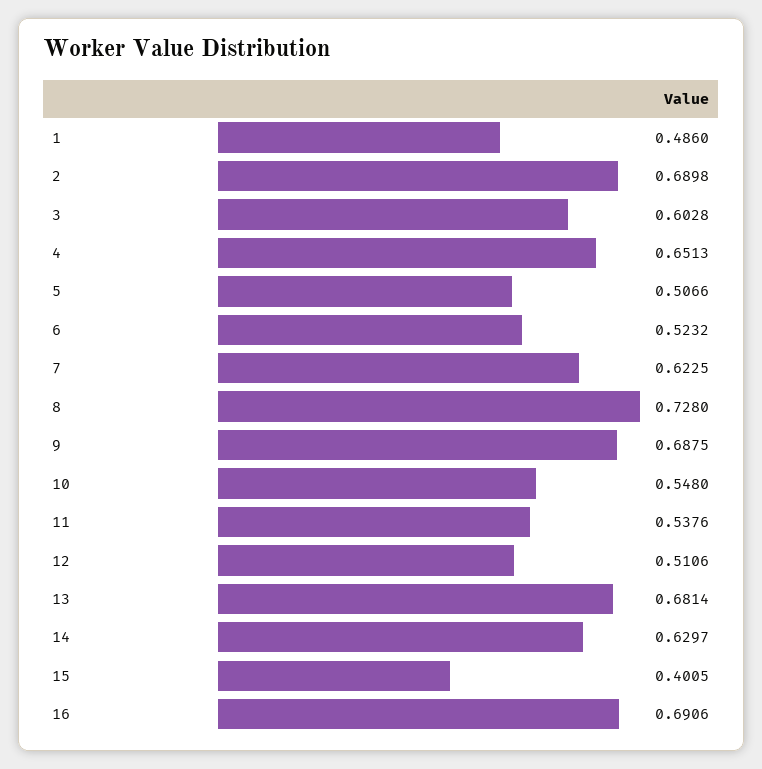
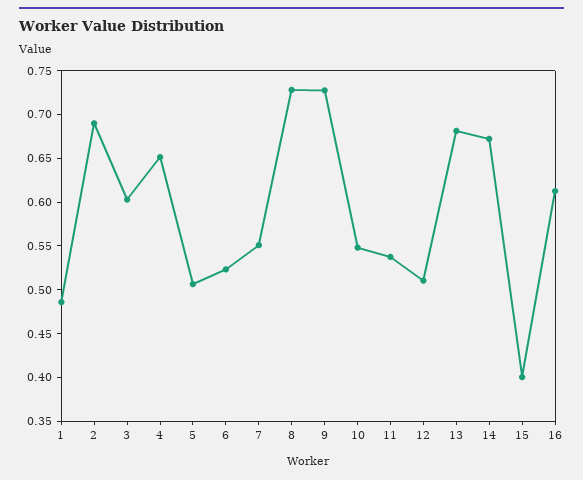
  {
    "1": 0.486,
    "2": 0.6898,
    "3": 0.6028,
    "4": 0.6513,
    "5": 0.5066,
    "6": 0.5232,
-   "7": 0.6225,
+   "7": 0.55,
    "8": 0.728,
-   "9": 0.6875,
+   "9": 0.73,
    "10": 0.548,
    "11": 0.5376,
    "12": 0.5106,
    "13": 0.6814,
-   "14": 0.6297,
+   "14": 0.67,
    "15": 0.4005,
-   "16": 0.6906
+   "16": 0.61
  }

